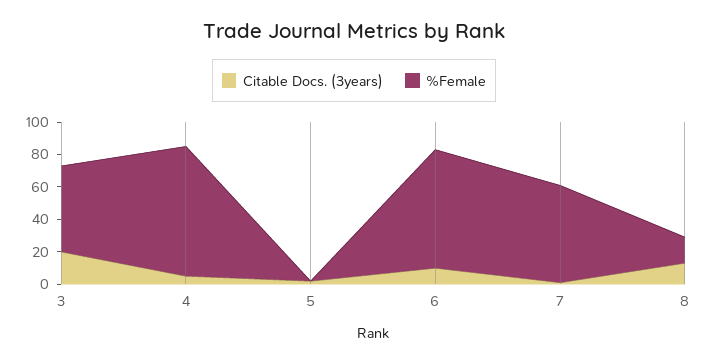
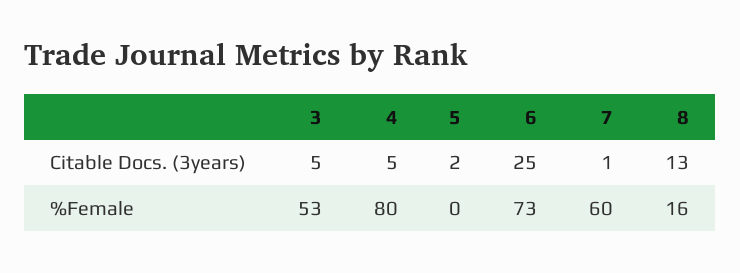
  {
    "Citable Docs. (3years)": {
-     "3": 20,
+     "3": 5,
      "4": 5,
      "5": 2,
-     "6": 10,
+     "6": 25,
      "7": 1,
      "8": 13
    },
    "%Female": {
      "3": 53,
      "4": 80,
      "5": 0,
      "6": 73,
      "7": 60,
      "8": 16
    }
  }

